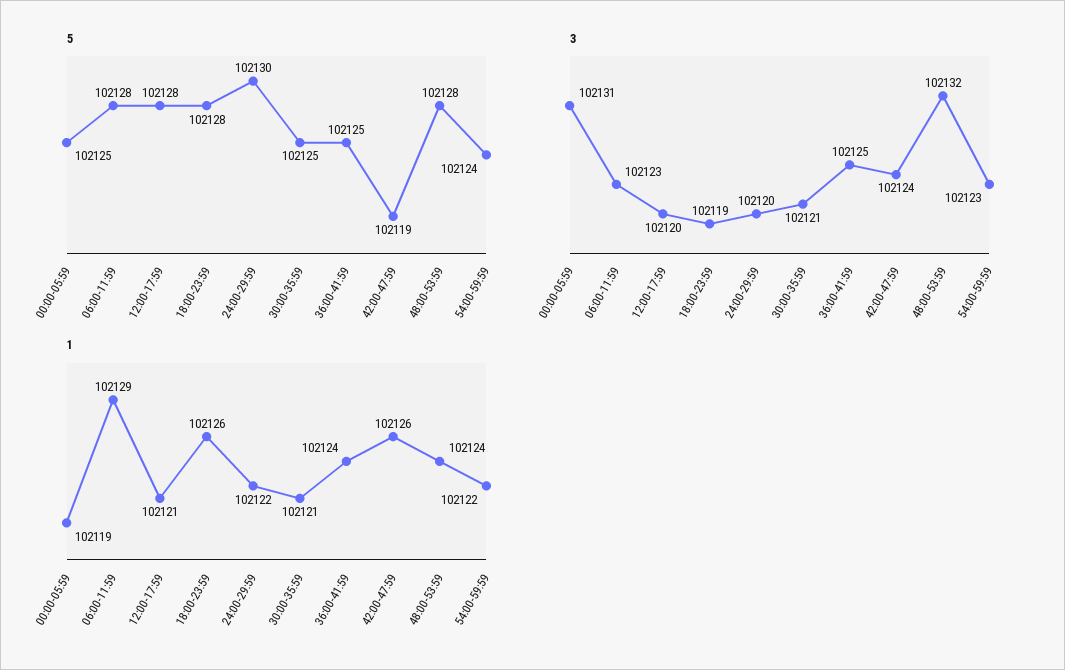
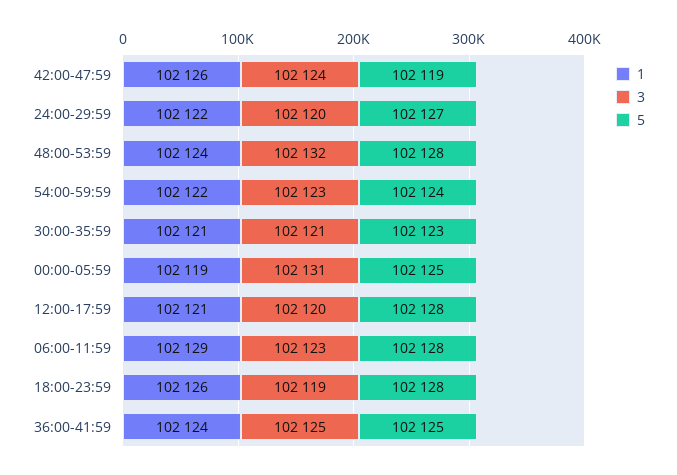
  {
    "5": {
      "00:00-05:59": 102125,
      "06:00-11:59": 102128,
      "12:00-17:59": 102128,
      "18:00-23:59": 102128,
-     "24:00-29:59": 102130,
+     "24:00-29:59": 102127,
-     "30:00-35:59": 102125,
+     "30:00-35:59": 102123,
      "36:00-41:59": 102125,
      "42:00-47:59": 102119,
      "48:00-53:59": 102128,
      "54:00-59:59": 102124
    },
    "3": {
      "00:00-05:59": 102131,
      "06:00-11:59": 102123,
      "12:00-17:59": 102120,
      "18:00-23:59": 102119,
      "24:00-29:59": 102120,
      "30:00-35:59": 102121,
      "36:00-41:59": 102125,
      "42:00-47:59": 102124,
      "48:00-53:59": 102132,
      "54:00-59:59": 102123
    },
    "1": {
      "00:00-05:59": 102119,
      "06:00-11:59": 102129,
      "12:00-17:59": 102121,
      "18:00-23:59": 102126,
      "24:00-29:59": 102122,
      "30:00-35:59": 102121,
      "36:00-41:59": 102124,
      "42:00-47:59": 102126,
      "48:00-53:59": 102124,
      "54:00-59:59": 102122
    }
  }

